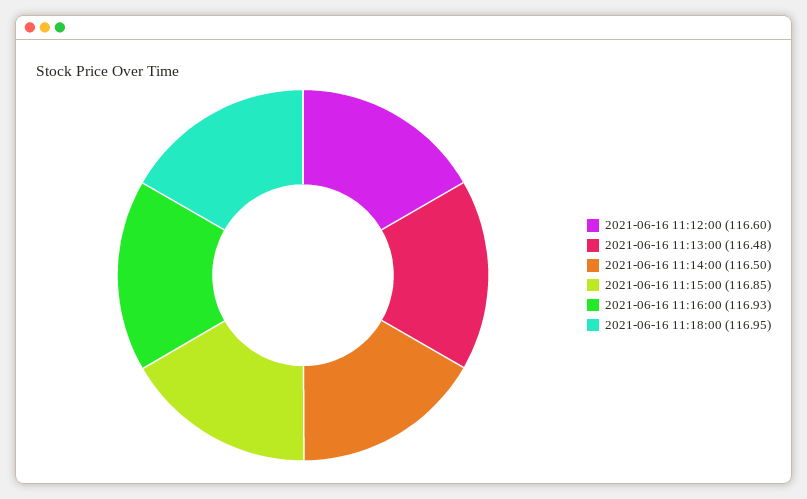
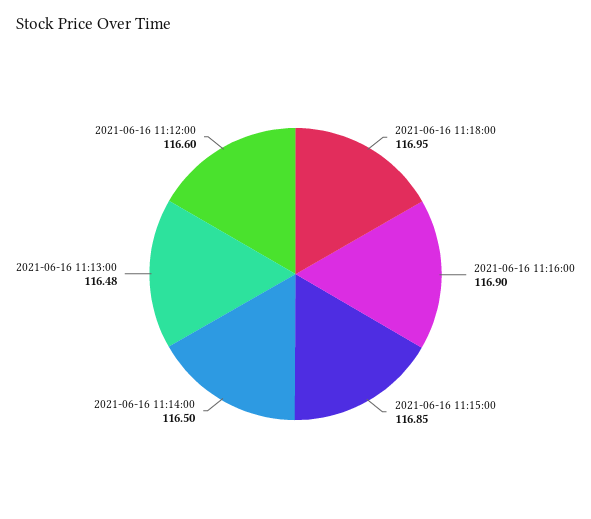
  {
    "2021-06-16 11:12:00": 116.6,
    "2021-06-16 11:13:00": 116.48,
    "2021-06-16 11:14:00": 116.5,
    "2021-06-16 11:15:00": 116.85,
-   "2021-06-16 11:16:00": 116.93,
+   "2021-06-16 11:16:00": 116.9,
    "2021-06-16 11:18:00": 116.95
  }

